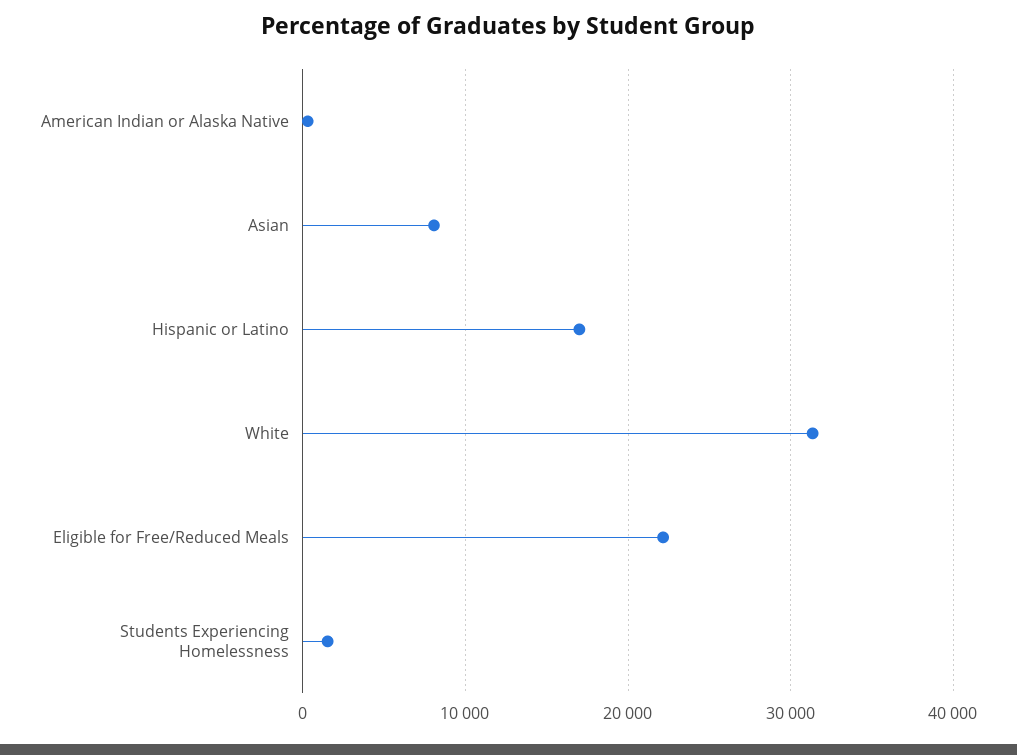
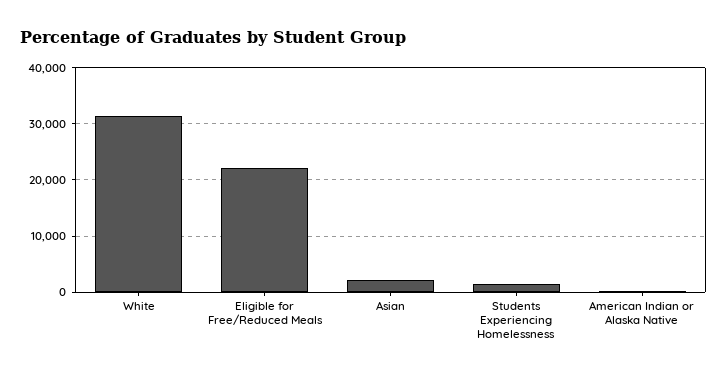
  {
    "American Indian or Alaska Native": 0,
-   "Asian": 8000,
+   "Asian": 2000,
-   "Hispanic or Latino": 17000,
    "White": 31000,
    "Eligible for Free/Reduced Meals": 22000,
    "Students Experiencing Homelessness": 2000
  }

